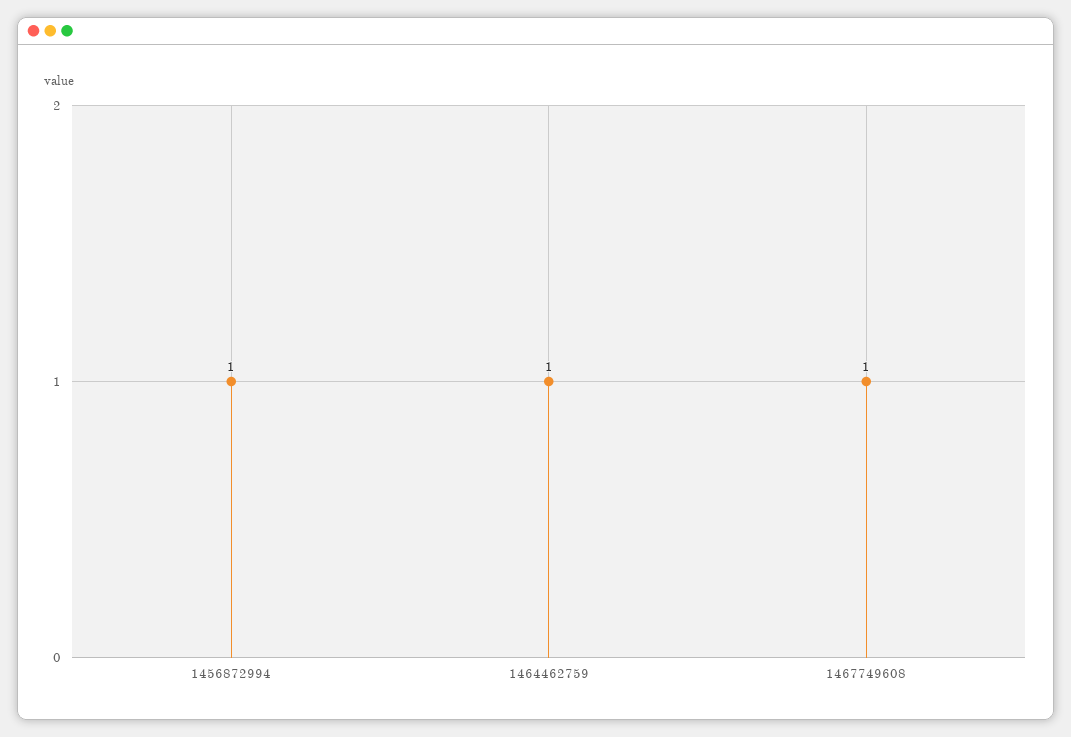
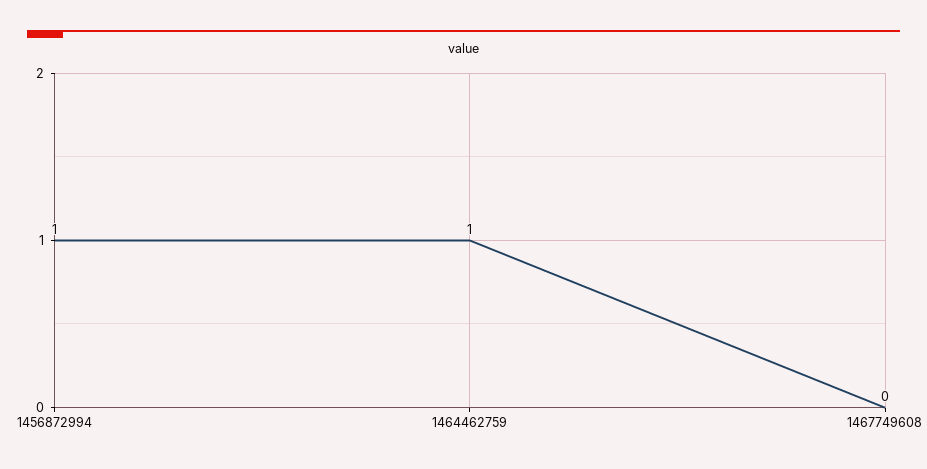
  {
    "1456872994": 1,
    "1464462759": 1,
-   "1467749608": 1
+   "1467749608": 0
  }

